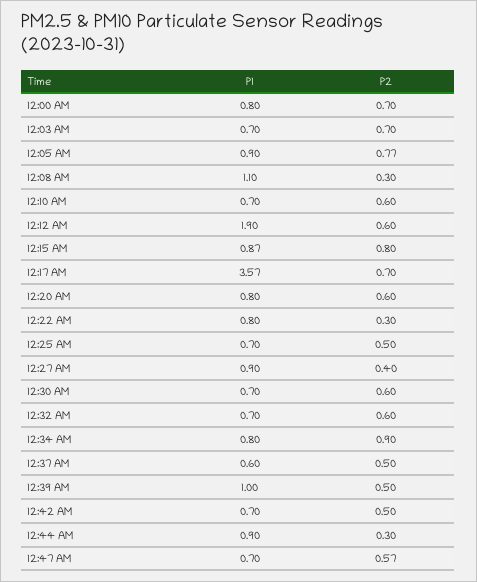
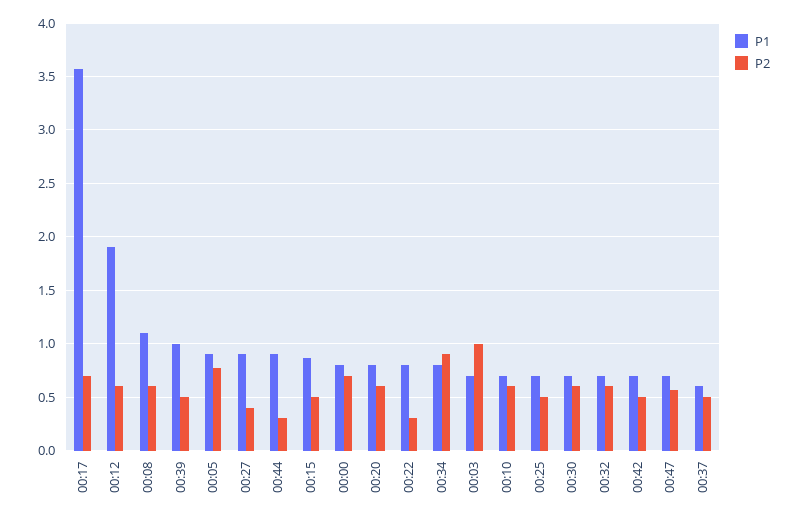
  {
    "P1": {
      "12:00 AM": 0.8,
      "12:03 AM": 0.7,
      "12:05 AM": 0.9,
      "12:08 AM": 1.1,
      "12:10 AM": 0.7,
      "12:12 AM": 1.9,
      "12:15 AM": 0.87,
      "12:17 AM": 3.57,
      "12:20 AM": 0.8,
      "12:22 AM": 0.8,
      "12:25 AM": 0.7,
      "12:27 AM": 0.9,
      "12:30 AM": 0.7,
      "12:32 AM": 0.7,
      "12:34 AM": 0.8,
      "12:37 AM": 0.6,
      "12:39 AM": 1,
      "12:42 AM": 0.7,
      "12:44 AM": 0.9,
      "12:47 AM": 0.7
    },
    "P2": {
      "12:00 AM": 0.7,
-     "12:03 AM": 0.7,
+     "12:03 AM": 1,
      "12:05 AM": 0.77,
-     "12:08 AM": 0.3,
+     "12:08 AM": 0.6,
      "12:10 AM": 0.6,
      "12:12 AM": 0.6,
-     "12:15 AM": 0.8,
+     "12:15 AM": 0.5,
      "12:17 AM": 0.7,
      "12:20 AM": 0.6,
      "12:22 AM": 0.3,
      "12:25 AM": 0.5,
      "12:27 AM": 0.4,
      "12:30 AM": 0.6,
      "12:32 AM": 0.6,
      "12:34 AM": 0.9,
      "12:37 AM": 0.5,
      "12:39 AM": 0.5,
      "12:42 AM": 0.5,
      "12:44 AM": 0.3,
      "12:47 AM": 0.57
    }
  }

